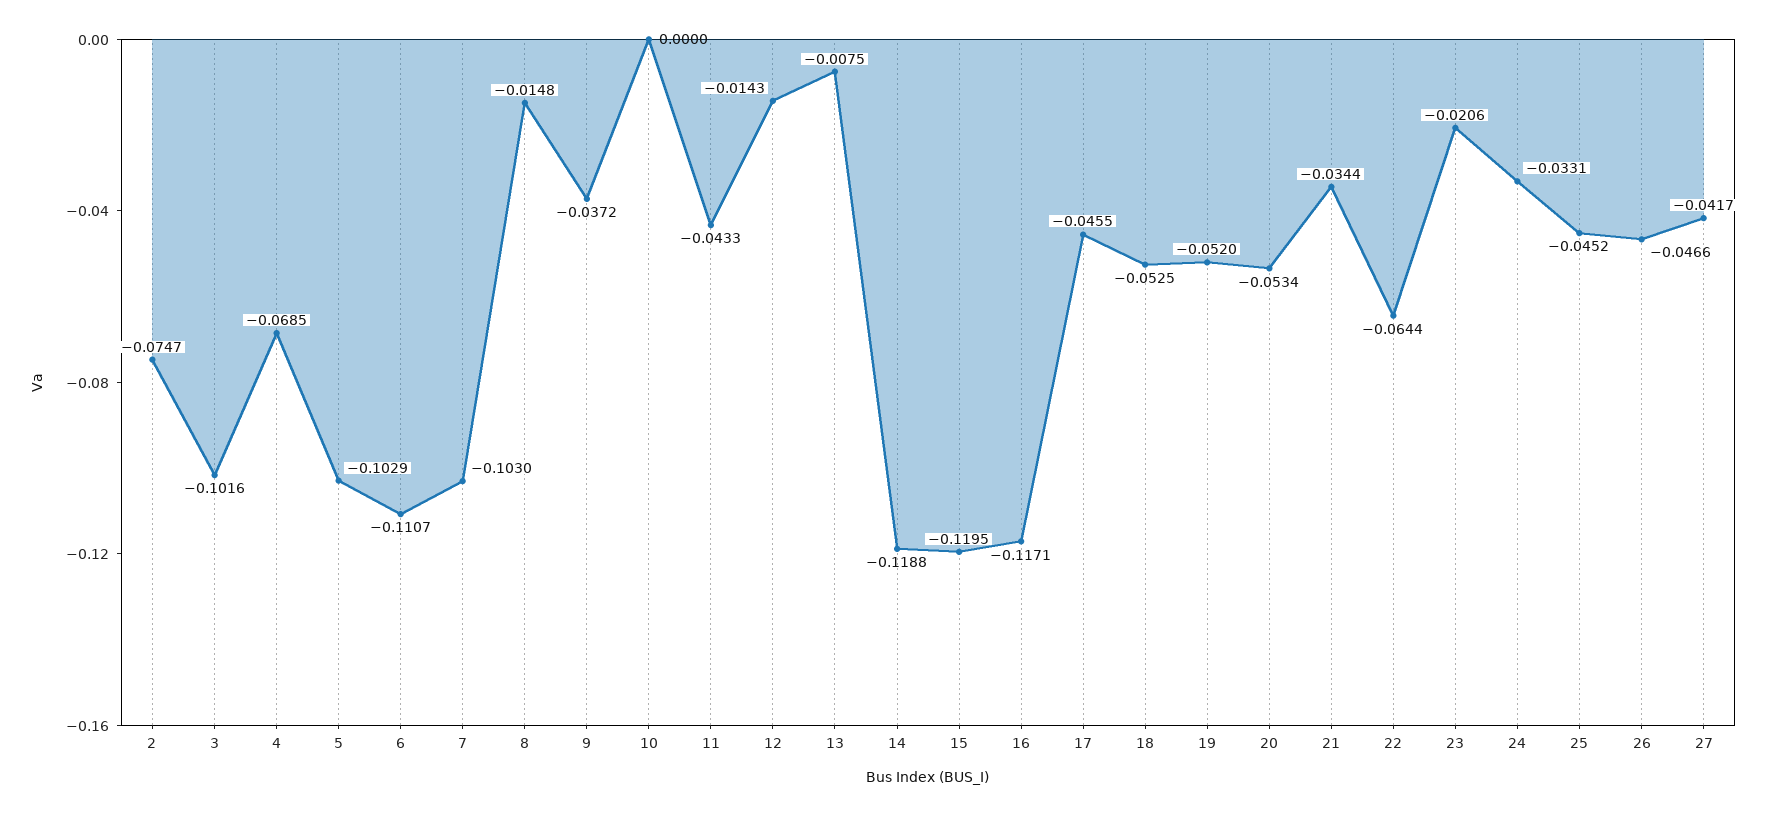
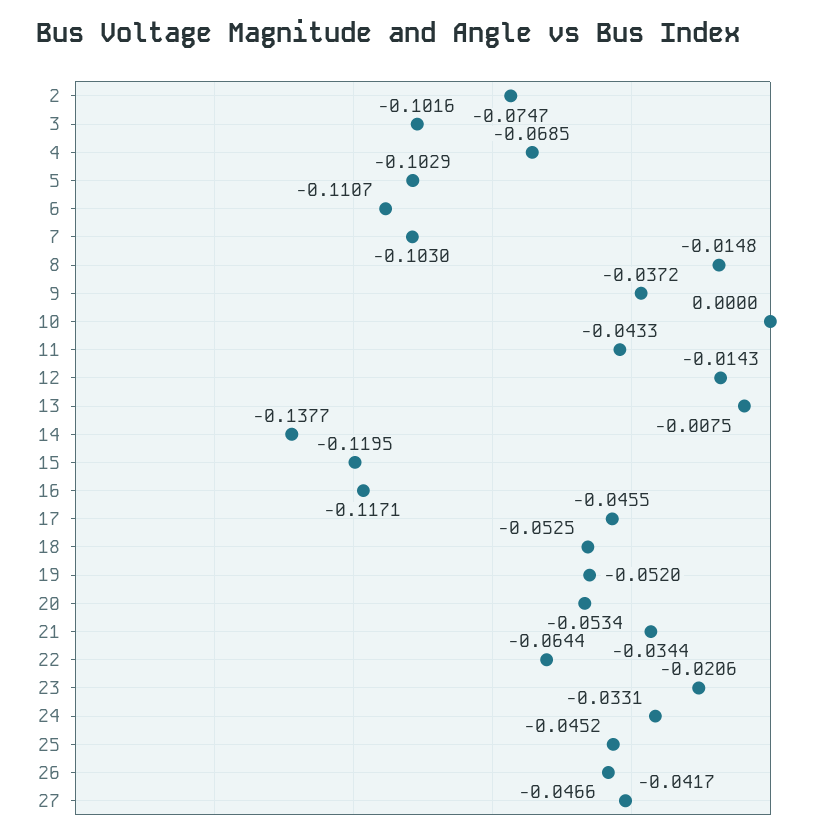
  {
    "2": -0.0747,
    "3": -0.1016,
    "4": -0.0685,
    "5": -0.1029,
    "6": -0.1107,
    "7": -0.103,
    "8": -0.0148,
    "9": -0.0372,
    "10": 0,
    "11": -0.0433,
    "12": -0.0143,
    "13": -0.0075,
-   "14": -0.1188,
+   "14": -0.1377,
    "15": -0.1195,
    "16": -0.1171,
    "17": -0.0455,
    "18": -0.0525,
    "19": -0.052,
    "20": -0.0534,
    "21": -0.0344,
    "22": -0.0644,
    "23": -0.0206,
    "24": -0.0331,
    "25": -0.0452,
    "26": -0.0466,
    "27": -0.0417
  }

